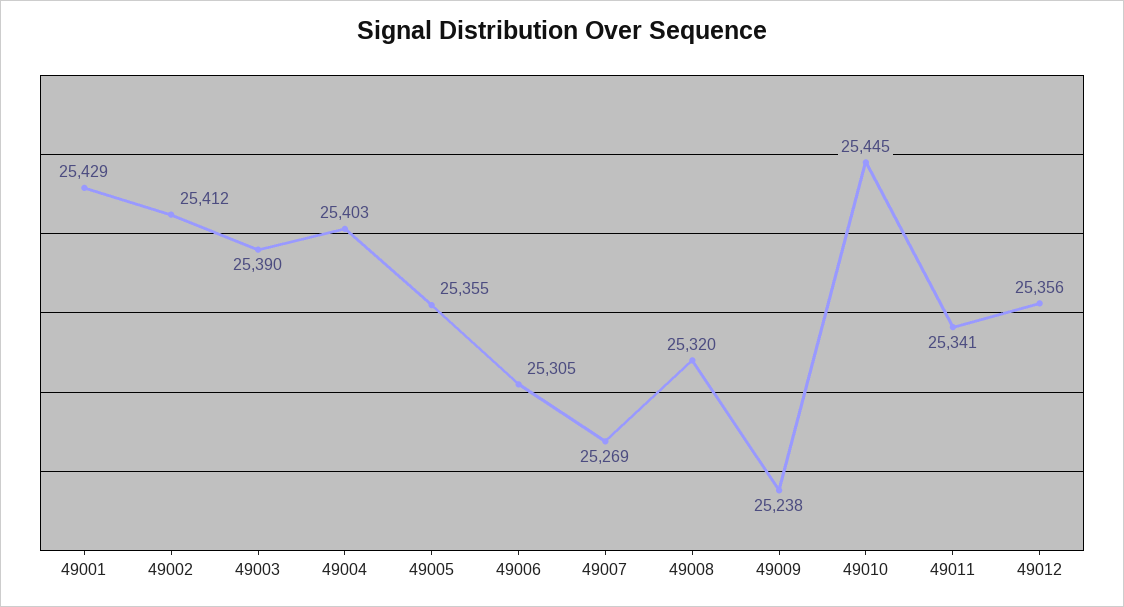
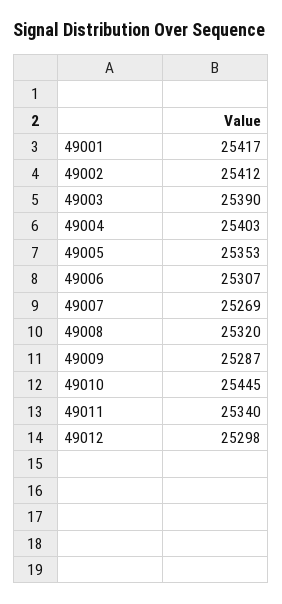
  {
-   "49001": 25429,
+   "49001": 25417,
    "49002": 25412,
    "49003": 25390,
    "49004": 25403,
-   "49005": 25355,
+   "49005": 25353,
-   "49006": 25305,
+   "49006": 25307,
    "49007": 25269,
    "49008": 25320,
-   "49009": 25238,
+   "49009": 25287,
    "49010": 25445,
-   "49011": 25341,
+   "49011": 25340,
-   "49012": 25356
+   "49012": 25298
  }

